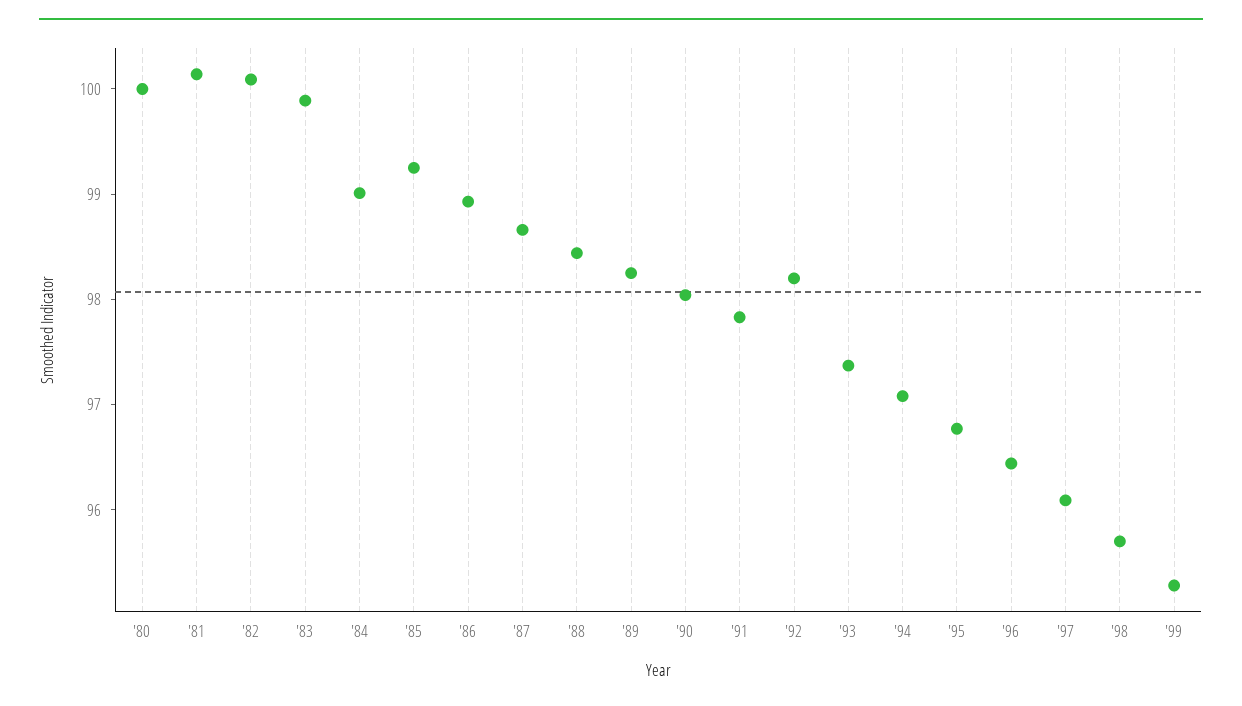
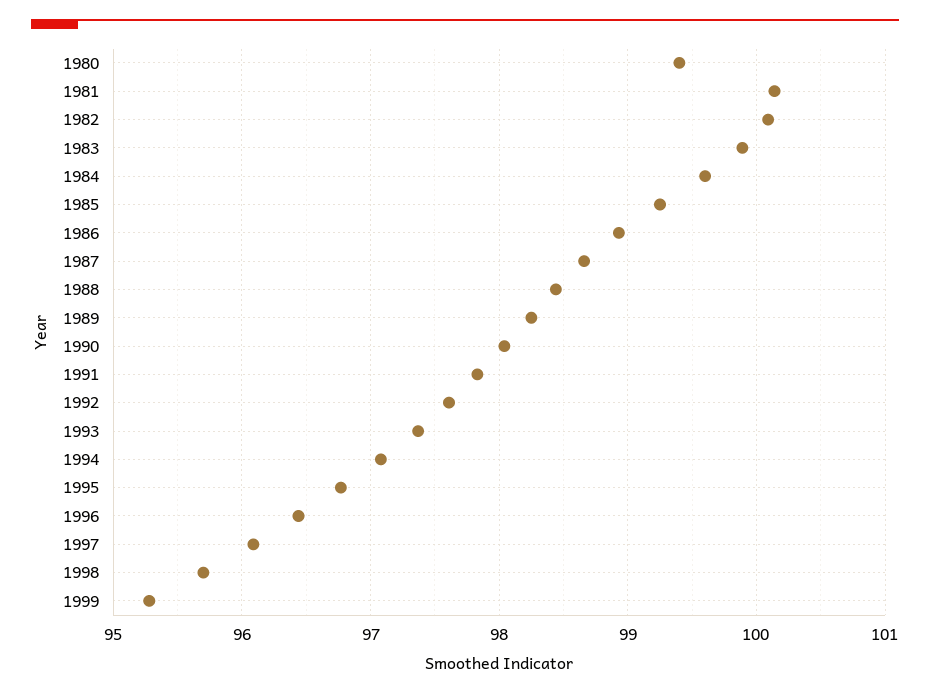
  {
-   "'80": 100,
+   "'80": 99.4,
    "'81": 100.1,
    "'82": 100.1,
    "'83": 99.9,
-   "'84": 99,
+   "'84": 99.6,
    "'85": 99.3,
    "'86": 98.9,
    "'87": 98.7,
    "'88": 98.4,
    "'89": 98.3,
    "'90": 98,
    "'91": 97.8,
-   "'92": 98.2,
+   "'92": 97.6,
    "'93": 97.4,
    "'94": 97.1,
    "'95": 96.8,
    "'96": 96.4,
    "'97": 96.1,
    "'98": 95.7,
    "'99": 95.3
  }

